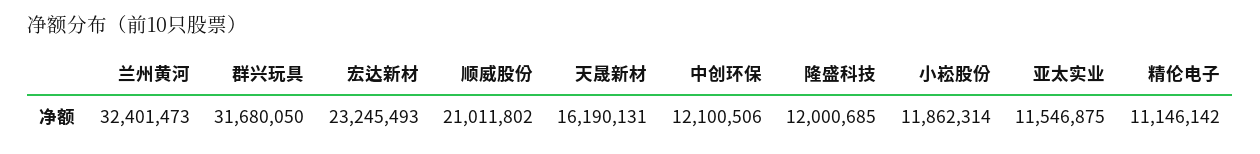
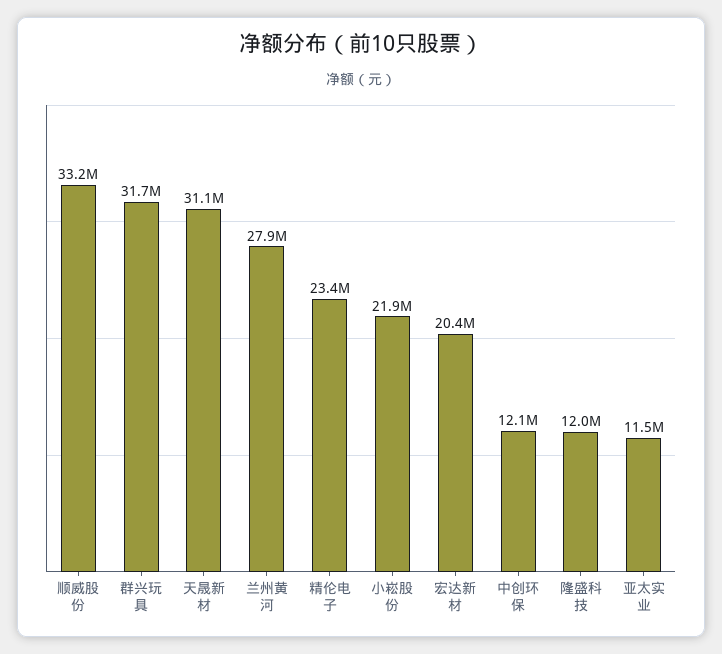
  {
-   "兰州黄河": 32401473,
+   "兰州黄河": 27900000,
    "群兴玩具": 31680050,
-   "宏达新材": 23245493,
+   "宏达新材": 20400000,
-   "顺威股份": 21011802,
+   "顺威股份": 33200000,
-   "天晟新材": 16190131,
+   "天晟新材": 31100000,
    "中创环保": 12100506,
    "隆盛科技": 12000685,
-   "小崧股份": 11862314,
+   "小崧股份": 21900000,
    "亚太实业": 11546875,
-   "精伦电子": 11146142
+   "精伦电子": 23400000
  }

